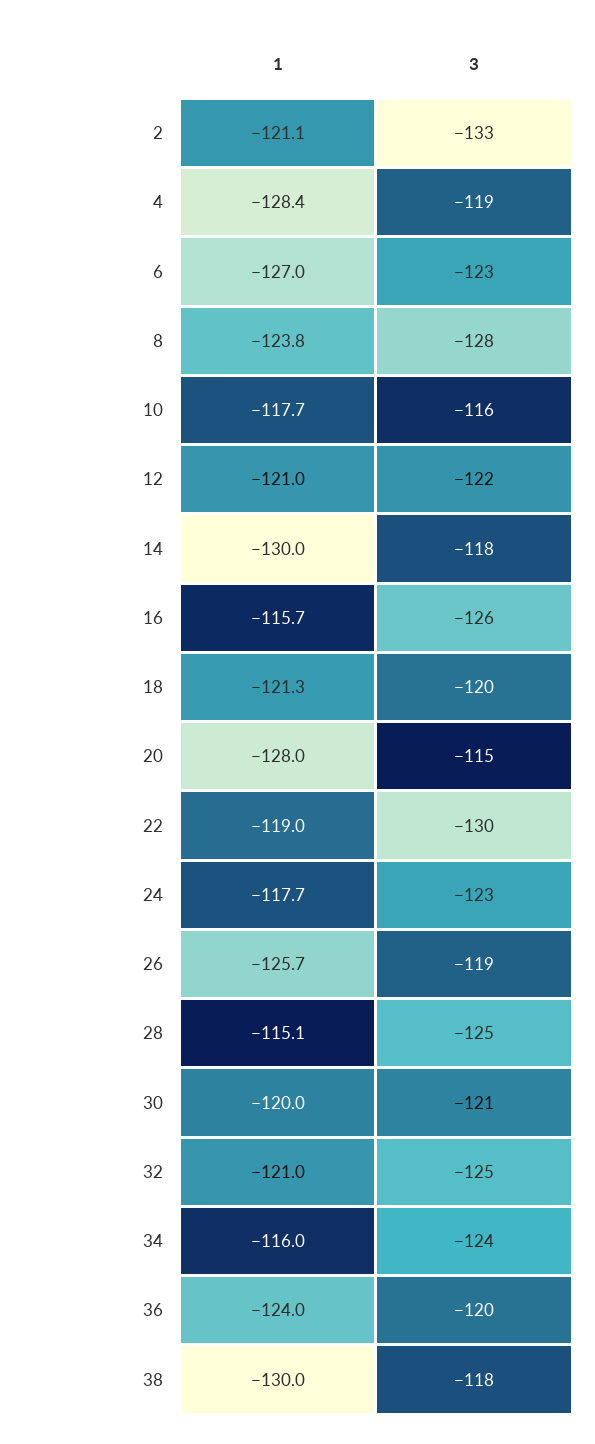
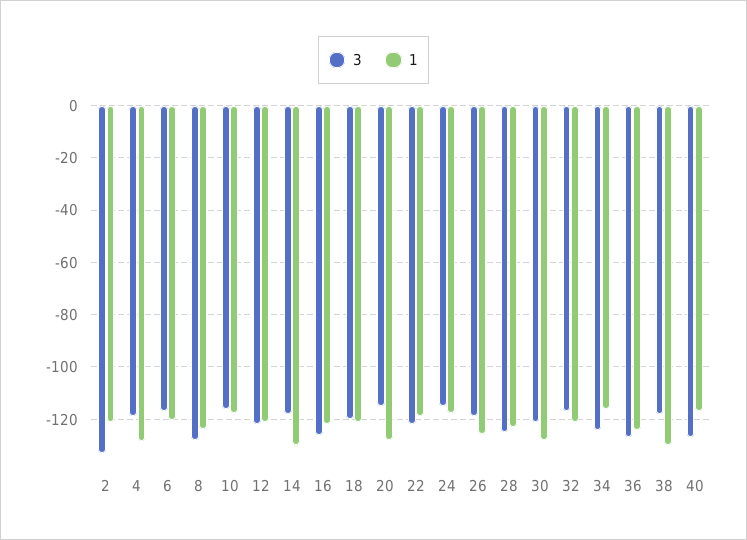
  {
    "1": {
      "2": -121.1,
      "4": -128.4,
-     "6": -127,
+     "6": -120,
      "8": -123.8,
      "10": -117.7,
      "12": -121,
      "14": -130,
-     "16": -115.7,
+     "16": -122.5,
      "18": -121.3,
      "20": -128,
      "22": -119,
      "24": -117.7,
      "26": -125.7,
-     "28": -115.1,
+     "28": -122.5,
-     "30": -120,
+     "30": -127.5,
      "32": -121,
      "34": -116,
      "36": -124,
-     "38": -130
+     "38": -130,
+     "40": -117.5
    },
    "3": {
      "2": -133,
      "4": -119,
-     "6": -123,
+     "6": -117.5,
      "8": -128,
      "10": -116,
      "12": -122,
      "14": -118,
      "16": -126,
      "18": -120,
      "20": -115,
-     "22": -130,
+     "22": -122.5,
-     "24": -123,
+     "24": -115,
      "26": -119,
      "28": -125,
      "30": -121,
-     "32": -125,
+     "32": -117.5,
      "34": -124,
-     "36": -120,
+     "36": -127.5,
-     "38": -118
+     "38": -118,
+     "40": -127.5
    }
  }

